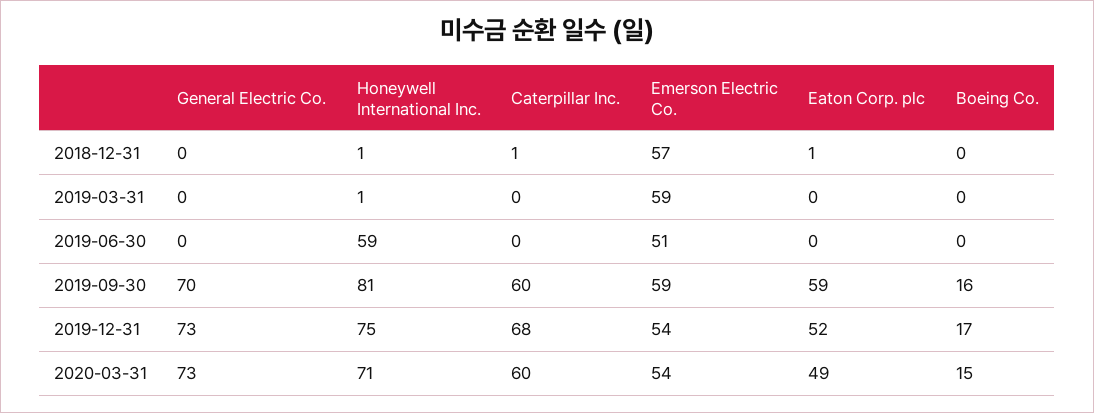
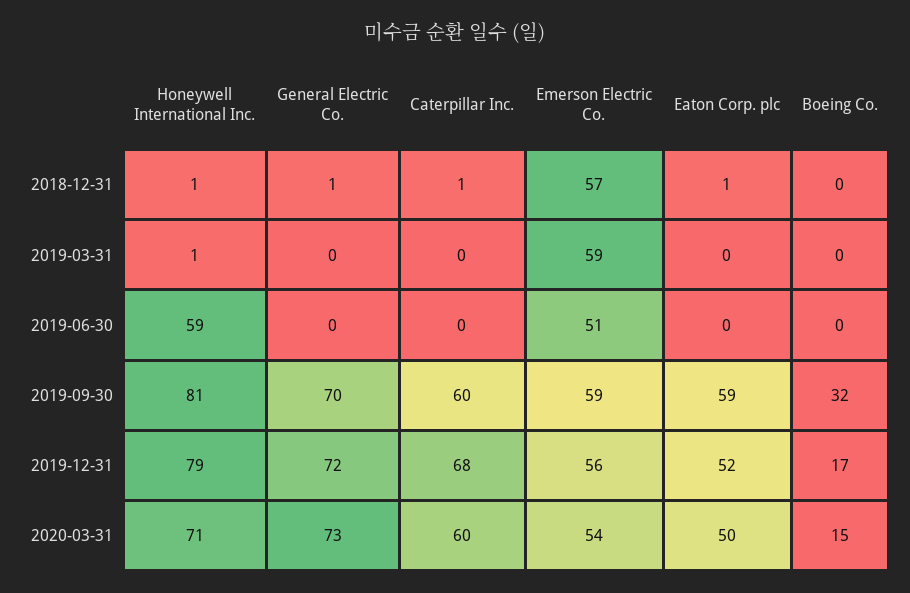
  {
    "General Electric Co.": {
-     "2018-12-31": 0,
+     "2018-12-31": 1,
      "2019-03-31": 0,
      "2019-06-30": 0,
      "2019-09-30": 70,
-     "2019-12-31": 73,
+     "2019-12-31": 72,
      "2020-03-31": 73
    },
    "Honeywell International Inc.": {
      "2018-12-31": 1,
      "2019-03-31": 1,
      "2019-06-30": 59,
      "2019-09-30": 81,
-     "2019-12-31": 75,
+     "2019-12-31": 79,
      "2020-03-31": 71
    },
    "Caterpillar Inc.": {
      "2018-12-31": 1,
      "2019-03-31": 0,
      "2019-06-30": 0,
      "2019-09-30": 60,
      "2019-12-31": 68,
      "2020-03-31": 60
    },
    "Emerson Electric Co.": {
      "2018-12-31": 57,
      "2019-03-31": 59,
      "2019-06-30": 51,
      "2019-09-30": 59,
-     "2019-12-31": 54,
+     "2019-12-31": 56,
      "2020-03-31": 54
    },
    "Eaton Corp. plc": {
      "2018-12-31": 1,
      "2019-03-31": 0,
      "2019-06-30": 0,
      "2019-09-30": 59,
      "2019-12-31": 52,
-     "2020-03-31": 49
+     "2020-03-31": 50
    },
    "Boeing Co.": {
      "2018-12-31": 0,
      "2019-03-31": 0,
      "2019-06-30": 0,
-     "2019-09-30": 16,
+     "2019-09-30": 32,
      "2019-12-31": 17,
      "2020-03-31": 15
    }
  }

